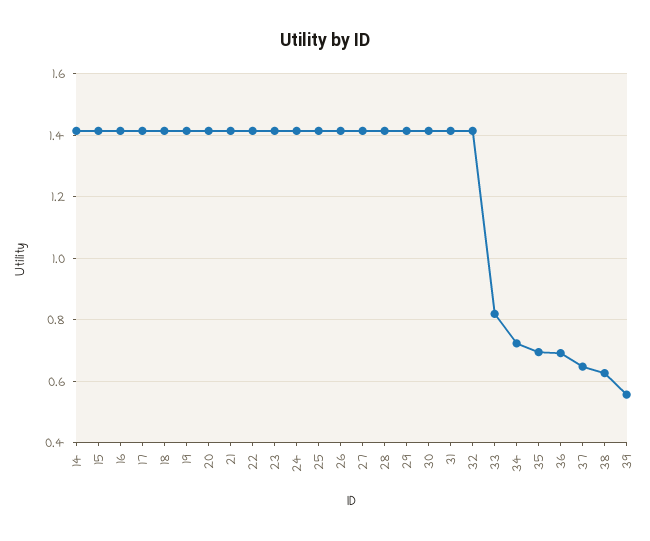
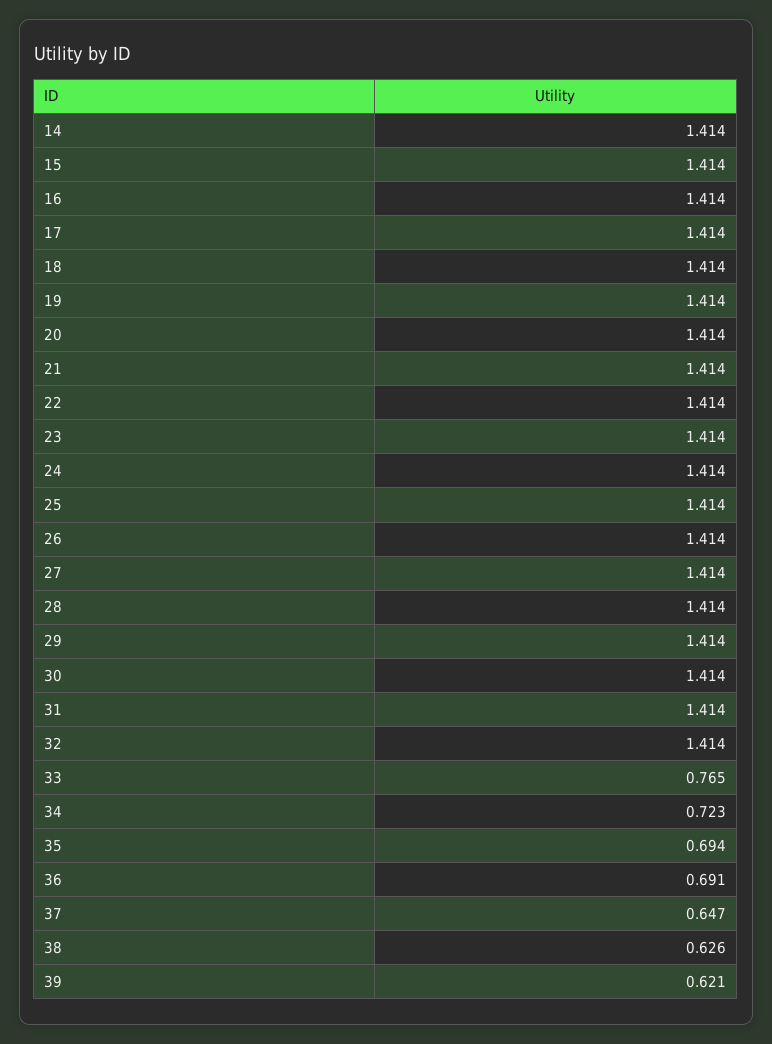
  {
    "14": 1.414,
    "15": 1.414,
    "16": 1.414,
    "17": 1.414,
    "18": 1.414,
    "19": 1.414,
    "20": 1.414,
    "21": 1.414,
    "22": 1.414,
    "23": 1.414,
    "24": 1.414,
    "25": 1.414,
    "26": 1.414,
    "27": 1.414,
    "28": 1.414,
    "29": 1.414,
    "30": 1.414,
    "31": 1.414,
    "32": 1.414,
-   "33": 0.82,
+   "33": 0.765,
    "34": 0.723,
    "35": 0.694,
    "36": 0.691,
    "37": 0.647,
    "38": 0.626,
-   "39": 0.56
+   "39": 0.621
  }

